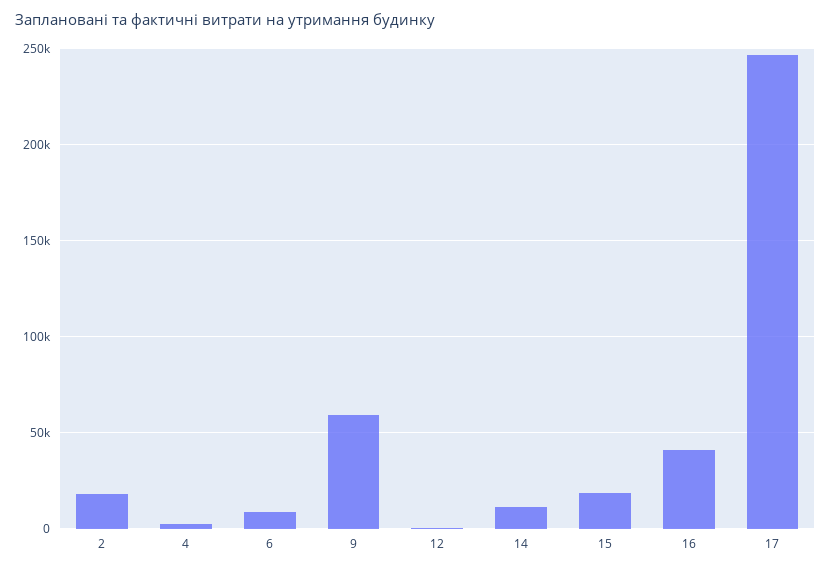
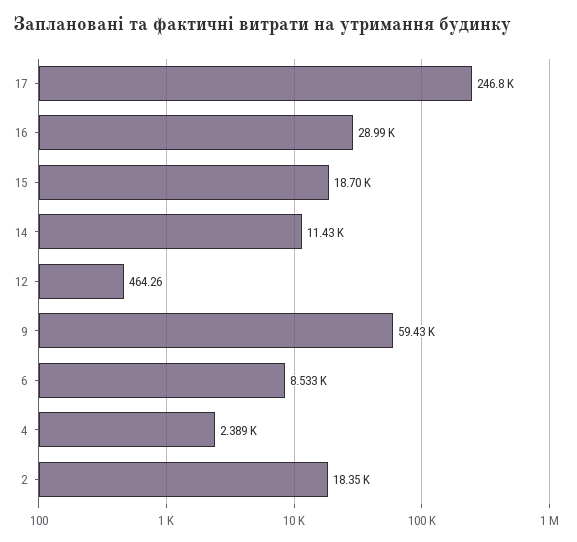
  {
    "2": 18350,
    "4": 2389,
    "6": 8533,
    "9": 59430,
    "12": 464.26,
    "14": 11430,
    "15": 18700,
-   "16": 40000,
+   "16": 28990,
    "17": 246800
  }

